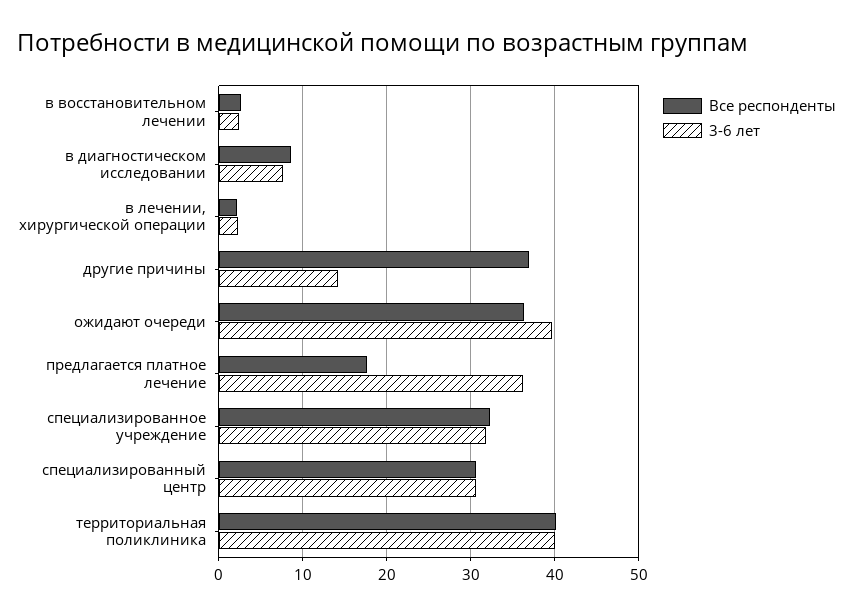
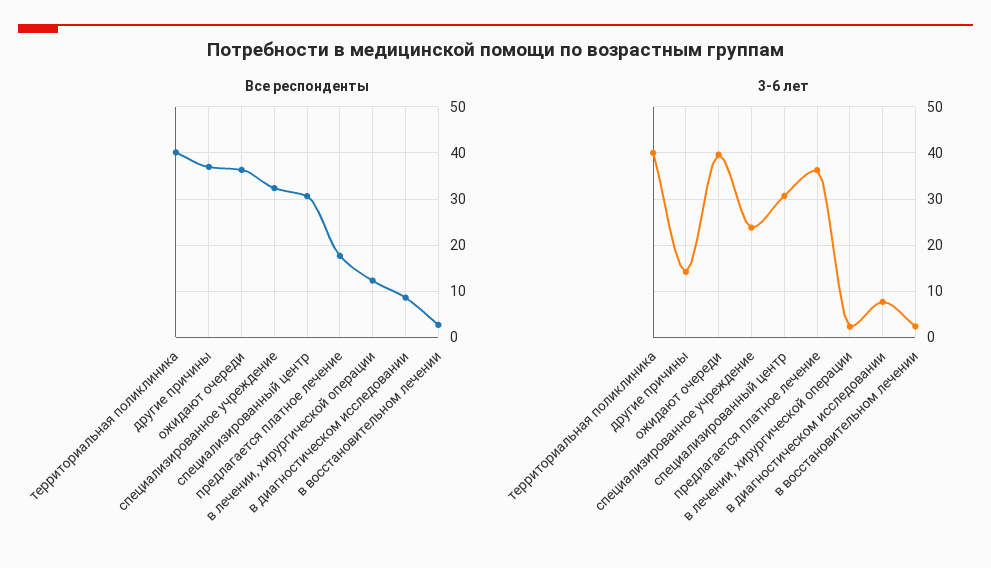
  {
    "Все респонденты": {
      "в восстановительном лечении": 3,
      "в диагностическом исследовании": 9,
-     "в лечении, хирургической операции": 2,
+     "в лечении, хирургической операции": 12,
      "другие причины": 37,
      "ожидают очереди": 36,
      "предлагается платное лечение": 18,
      "специализированное учреждение": 32,
      "специализированный центр": 31,
      "территориальная поликлиника": 40
    },
    "3-6 лет": {
      "в восстановительном лечении": 2,
      "в диагностическом исследовании": 8,
      "в лечении, хирургической операции": 2,
      "другие причины": 14,
      "ожидают очереди": 40,
      "предлагается платное лечение": 36,
-     "специализированное учреждение": 32,
+     "специализированное учреждение": 24,
      "специализированный центр": 31,
      "территориальная поликлиника": 40
    }
  }

